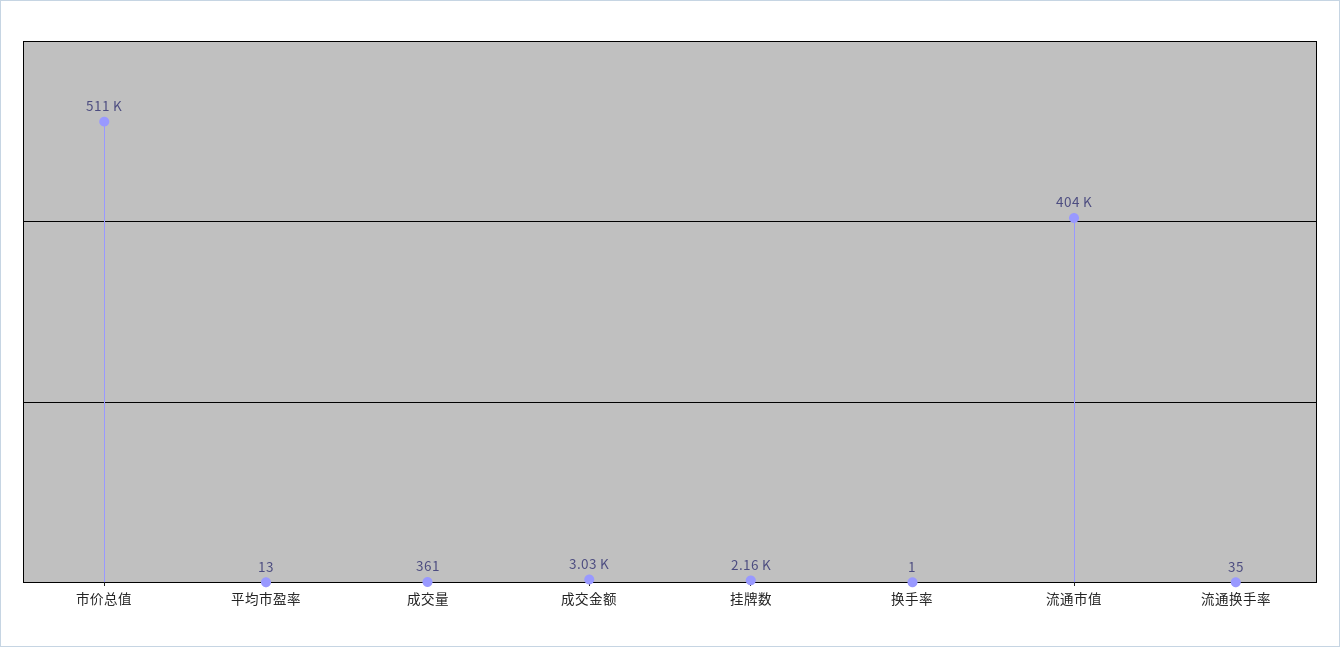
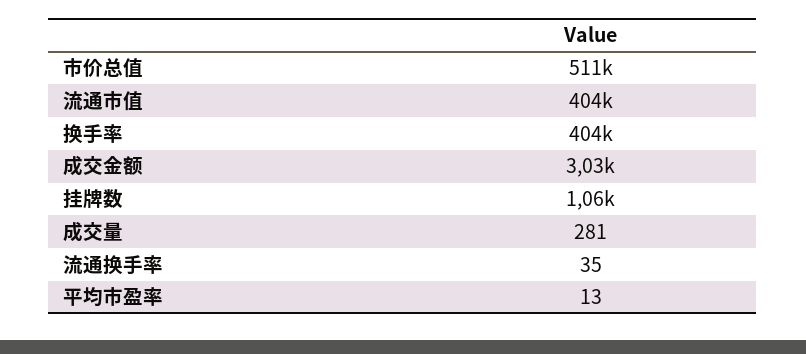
  {
    "市价总值": 511000,
    "平均市盈率": 13,
-   "成交量": 361,
+   "成交量": 281,
    "成交金额": 3030,
-   "挂牌数": 2160,
+   "挂牌数": 1060,
-   "换手率": 1,
+   "换手率": 404000,
    "流通市值": 404000,
    "流通换手率": 35
  }

